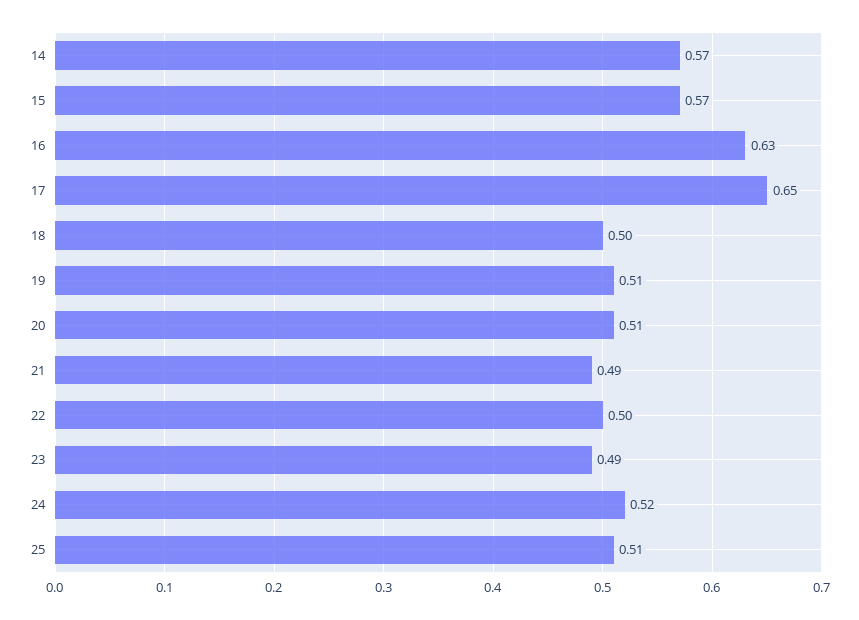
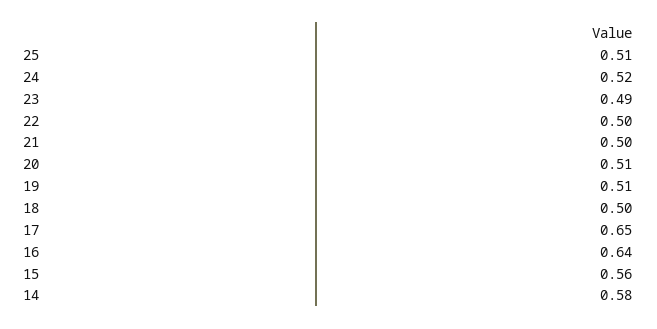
  {
-   "14": 0.57,
+   "14": 0.58,
-   "15": 0.57,
+   "15": 0.56,
-   "16": 0.63,
+   "16": 0.64,
    "17": 0.65,
    "18": 0.5,
    "19": 0.51,
    "20": 0.51,
-   "21": 0.49,
+   "21": 0.5,
    "22": 0.5,
    "23": 0.49,
    "24": 0.52,
    "25": 0.51
  }

